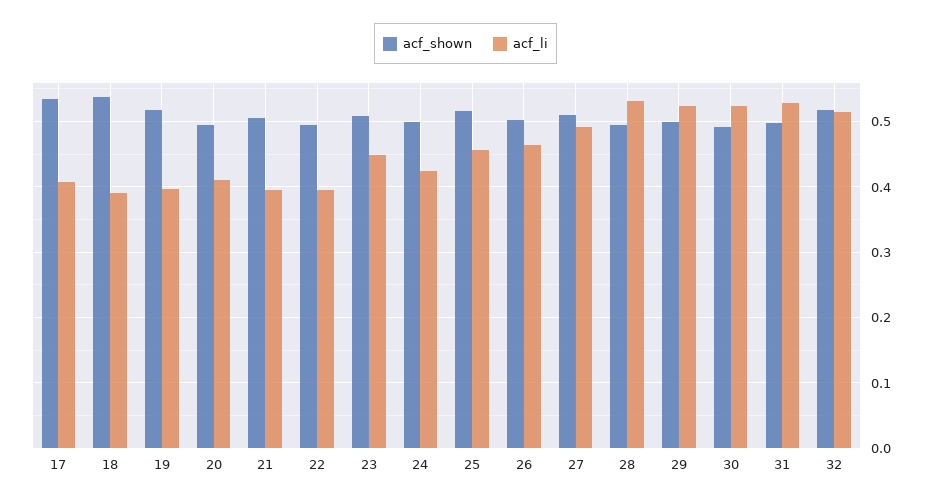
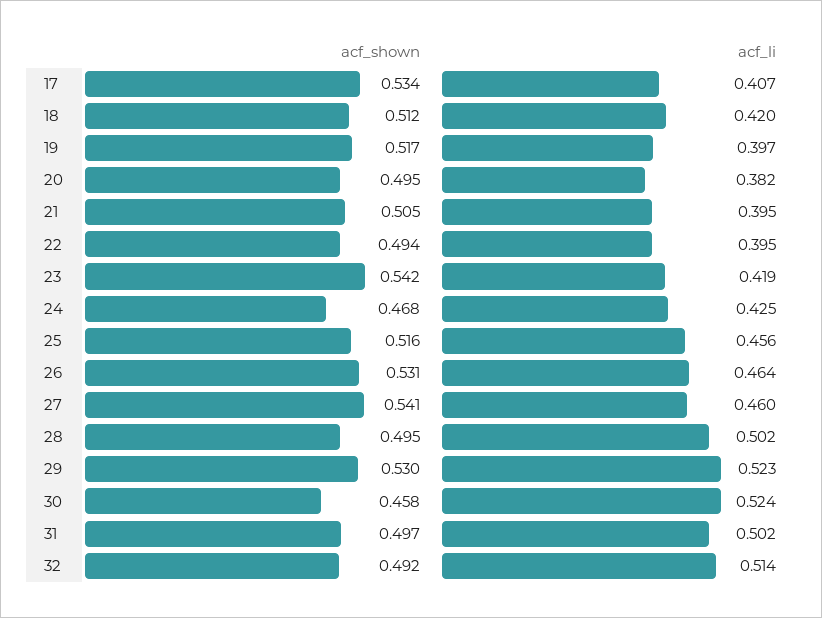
  {
    "acf_shown": {
      "17": 0.534,
-     "18": 0.54,
+     "18": 0.512,
      "19": 0.517,
      "20": 0.495,
      "21": 0.505,
      "22": 0.494,
-     "23": 0.51,
+     "23": 0.542,
-     "24": 0.5,
+     "24": 0.468,
      "25": 0.516,
-     "26": 0.5,
+     "26": 0.531,
-     "27": 0.51,
+     "27": 0.541,
      "28": 0.495,
-     "29": 0.5,
+     "29": 0.53,
-     "30": 0.49,
+     "30": 0.458,
      "31": 0.497,
-     "32": 0.52
+     "32": 0.492
    },
    "acf_li": {
      "17": 0.407,
-     "18": 0.39,
+     "18": 0.42,
      "19": 0.397,
-     "20": 0.41,
+     "20": 0.382,
      "21": 0.395,
      "22": 0.395,
-     "23": 0.45,
+     "23": 0.419,
      "24": 0.425,
      "25": 0.456,
      "26": 0.464,
-     "27": 0.49,
+     "27": 0.46,
-     "28": 0.53,
+     "28": 0.502,
      "29": 0.523,
      "30": 0.524,
-     "31": 0.53,
+     "31": 0.502,
      "32": 0.514
    }
  }

